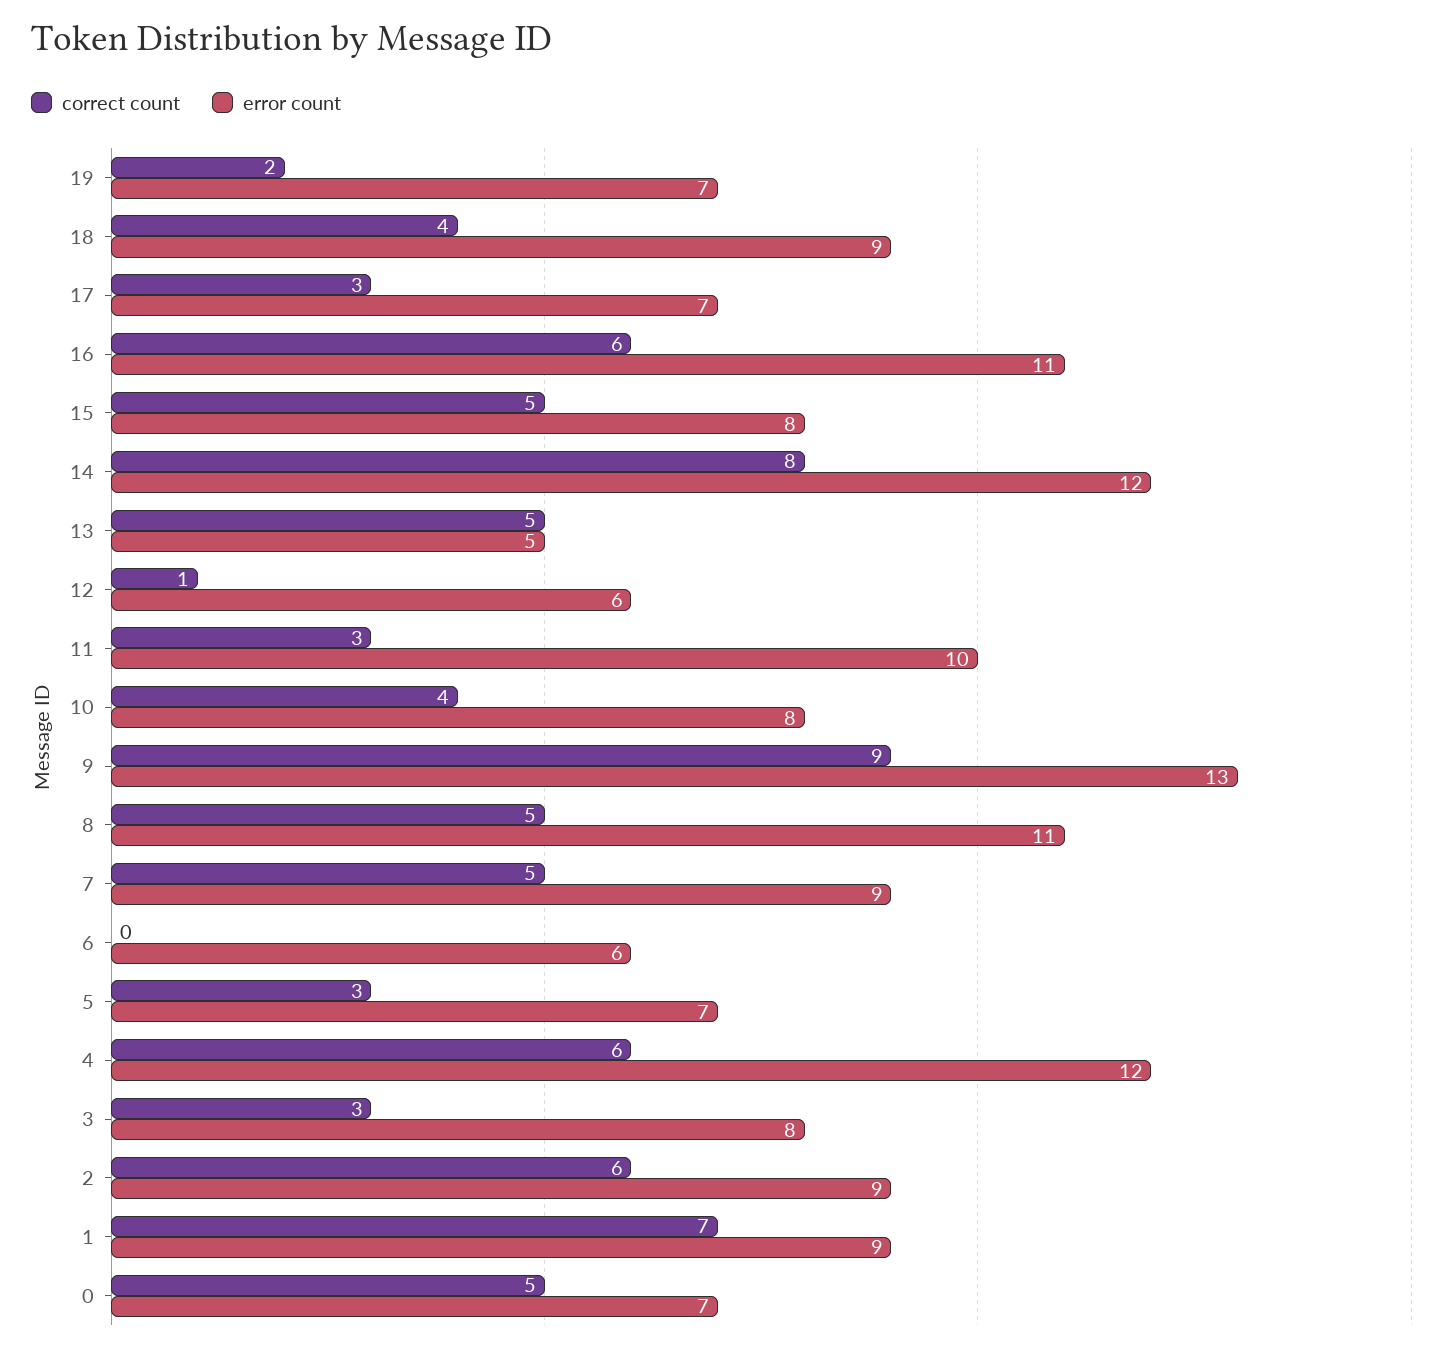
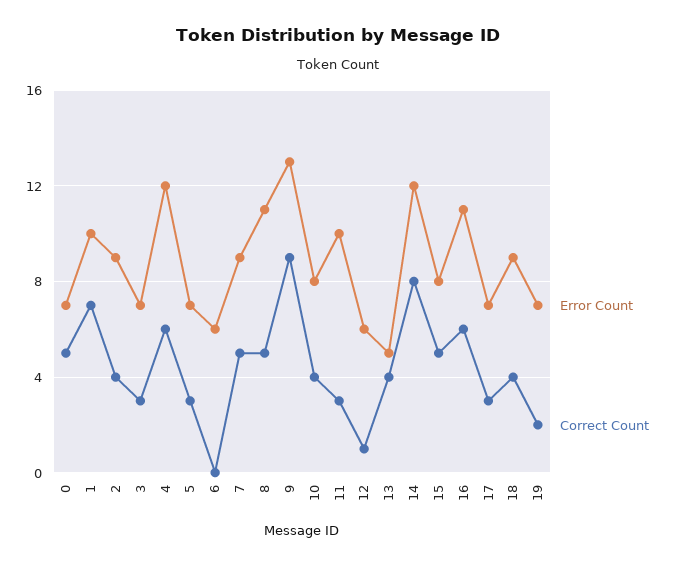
  {
    "correct count": {
      "19": 2,
      "18": 4,
      "17": 3,
      "16": 6,
      "15": 5,
      "14": 8,
-     "13": 5,
+     "13": 4,
      "12": 1,
      "11": 3,
      "10": 4,
      "9": 9,
      "8": 5,
      "7": 5,
      "6": 0,
      "5": 3,
      "4": 6,
      "3": 3,
-     "2": 6,
+     "2": 4,
      "1": 7,
      "0": 5
    },
    "error count": {
      "19": 7,
      "18": 9,
      "17": 7,
      "16": 11,
      "15": 8,
      "14": 12,
      "13": 5,
      "12": 6,
      "11": 10,
      "10": 8,
      "9": 13,
      "8": 11,
      "7": 9,
      "6": 6,
      "5": 7,
      "4": 12,
-     "3": 8,
+     "3": 7,
      "2": 9,
-     "1": 9,
+     "1": 10,
      "0": 7
    }
  }

